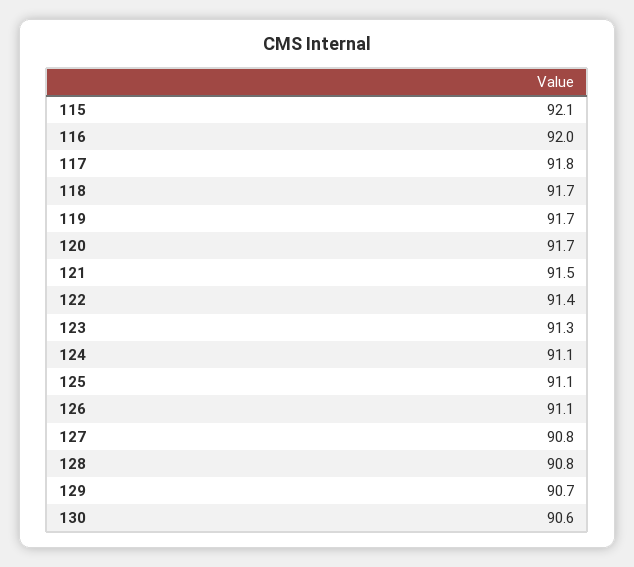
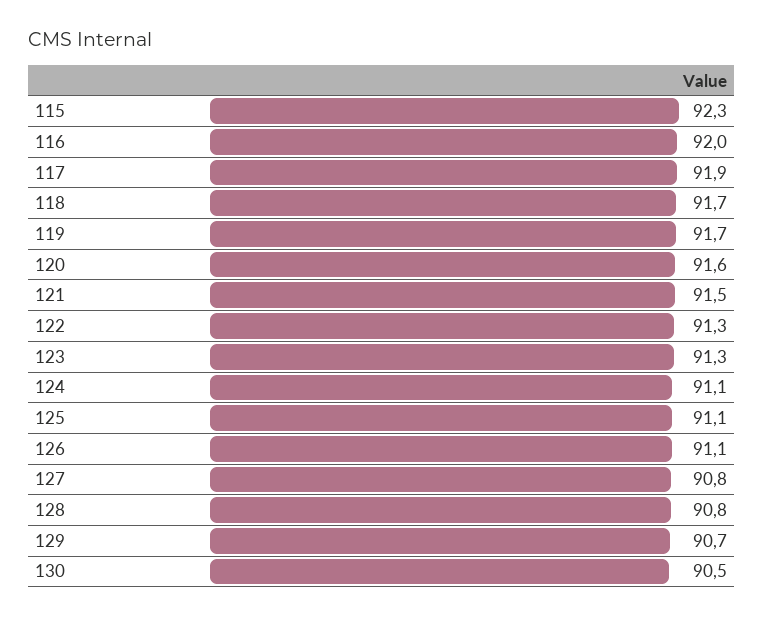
  {
-   "115": 92.1,
+   "115": 92.3,
    "116": 92,
-   "117": 91.8,
+   "117": 91.9,
    "118": 91.7,
    "119": 91.7,
-   "120": 91.7,
+   "120": 91.6,
    "121": 91.5,
-   "122": 91.4,
+   "122": 91.3,
    "123": 91.3,
    "124": 91.1,
    "125": 91.1,
    "126": 91.1,
    "127": 90.8,
    "128": 90.8,
    "129": 90.7,
-   "130": 90.6
+   "130": 90.5
  }

